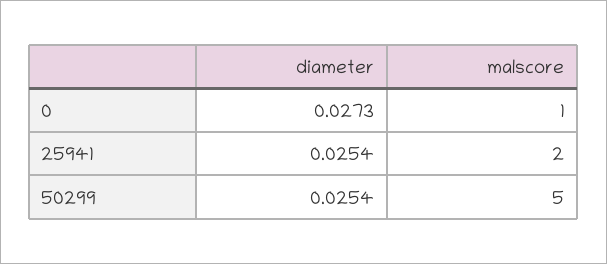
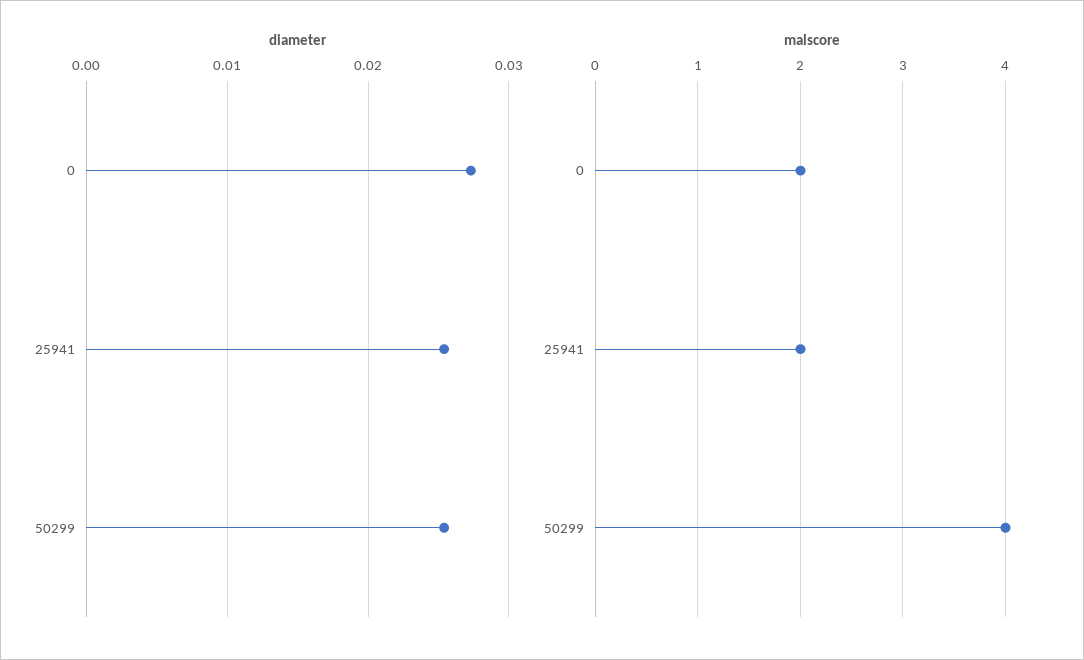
  {
    "diameter": {
      "0": 0.0273,
      "25941": 0.0254,
      "50299": 0.0254
    },
    "malscore": {
-     "0": 1,
+     "0": 2,
      "25941": 2,
-     "50299": 5
+     "50299": 4
    }
  }

